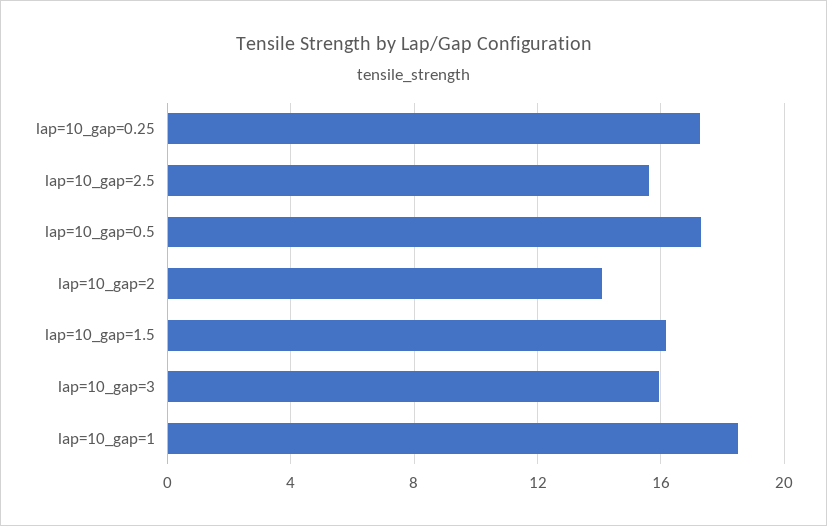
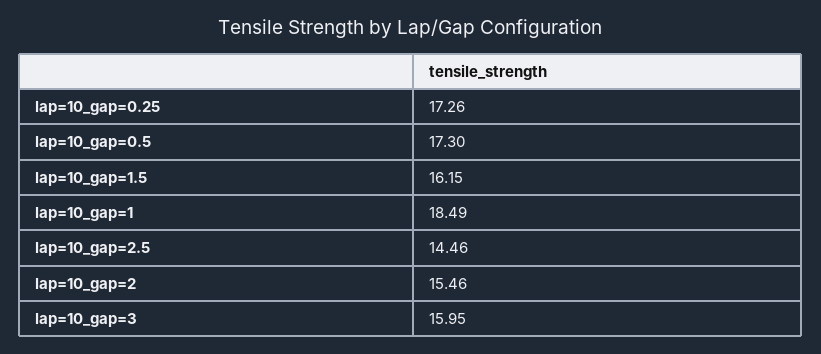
  {
    "lap=10_gap=0.25": 17.26,
-   "lap=10_gap=2.5": 15.5,
+   "lap=10_gap=2.5": 14.46,
    "lap=10_gap=0.5": 17.3,
-   "lap=10_gap=2": 14,
+   "lap=10_gap=2": 15.46,
    "lap=10_gap=1.5": 16.15,
    "lap=10_gap=3": 15.95,
    "lap=10_gap=1": 18.49
  }

